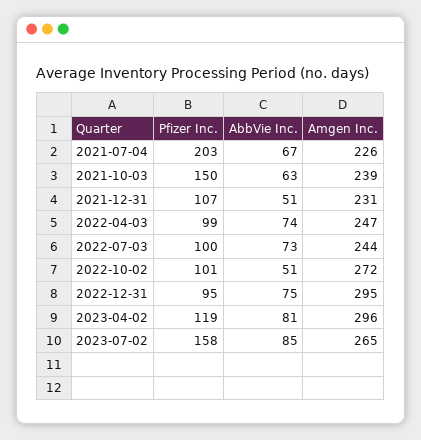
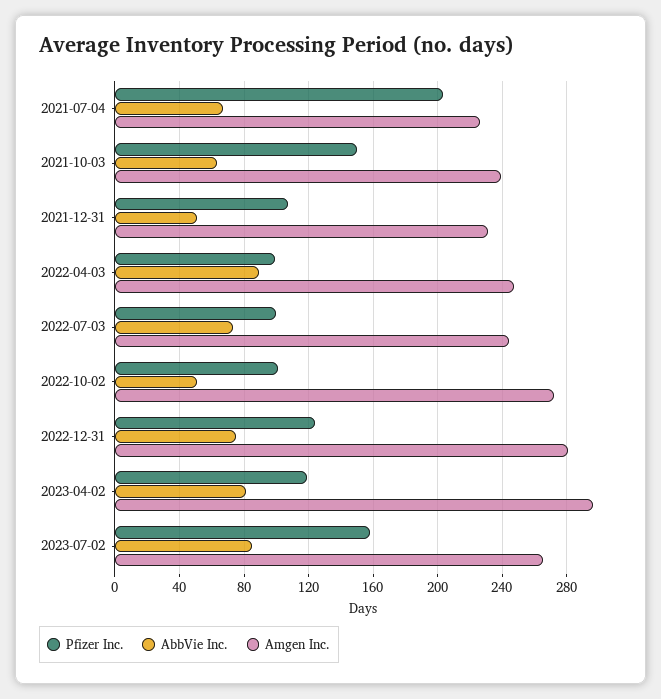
  {
    "Pfizer Inc.": {
      "2021-07-04": 203,
      "2021-10-03": 150,
      "2021-12-31": 107,
      "2022-04-03": 99,
      "2022-07-03": 100,
      "2022-10-02": 101,
-     "2022-12-31": 95,
+     "2022-12-31": 125,
      "2023-04-02": 119,
      "2023-07-02": 158
    },
    "AbbVie Inc.": {
      "2021-07-04": 67,
      "2021-10-03": 63,
      "2021-12-31": 51,
-     "2022-04-03": 74,
+     "2022-04-03": 90,
      "2022-07-03": 73,
      "2022-10-02": 51,
      "2022-12-31": 75,
      "2023-04-02": 81,
      "2023-07-02": 85
    },
    "Amgen Inc.": {
      "2021-07-04": 226,
      "2021-10-03": 239,
      "2021-12-31": 231,
      "2022-04-03": 247,
      "2022-07-03": 244,
      "2022-10-02": 272,
-     "2022-12-31": 295,
+     "2022-12-31": 280,
      "2023-04-02": 296,
      "2023-07-02": 265
    }
  }

